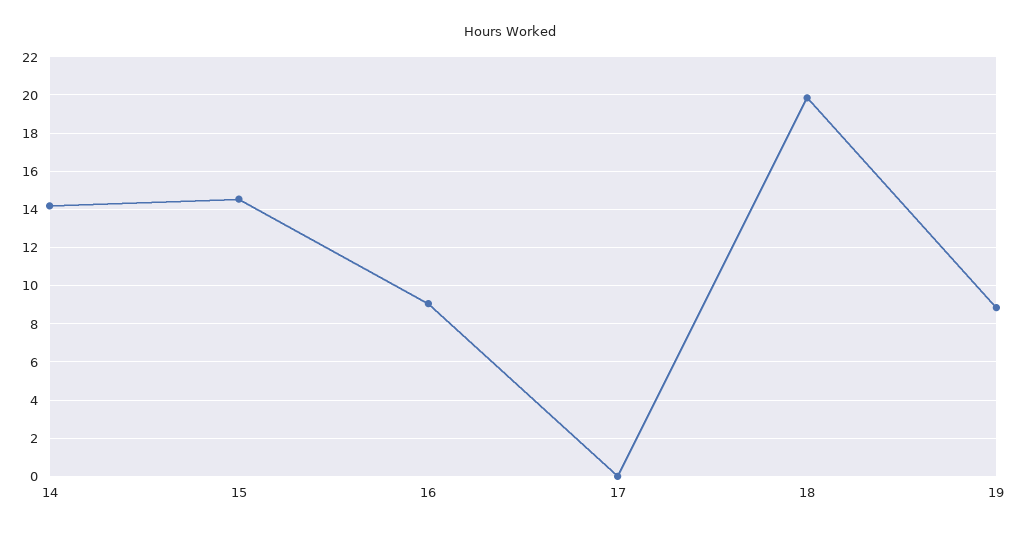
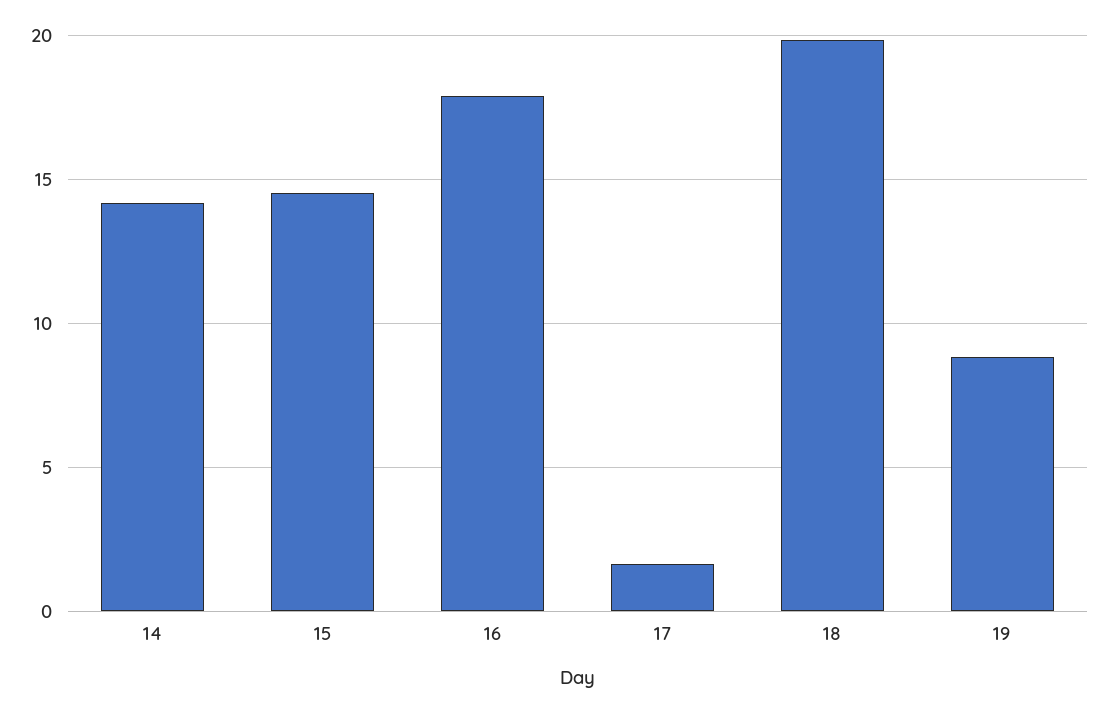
  {
    "14": 14,
    "15": 14.5,
-   "16": 9,
+   "16": 18,
-   "17": 0,
+   "17": 1.5,
    "18": 20,
    "19": 9
  }

